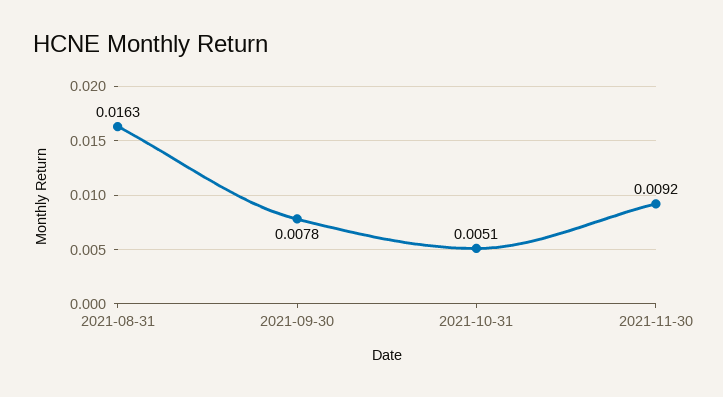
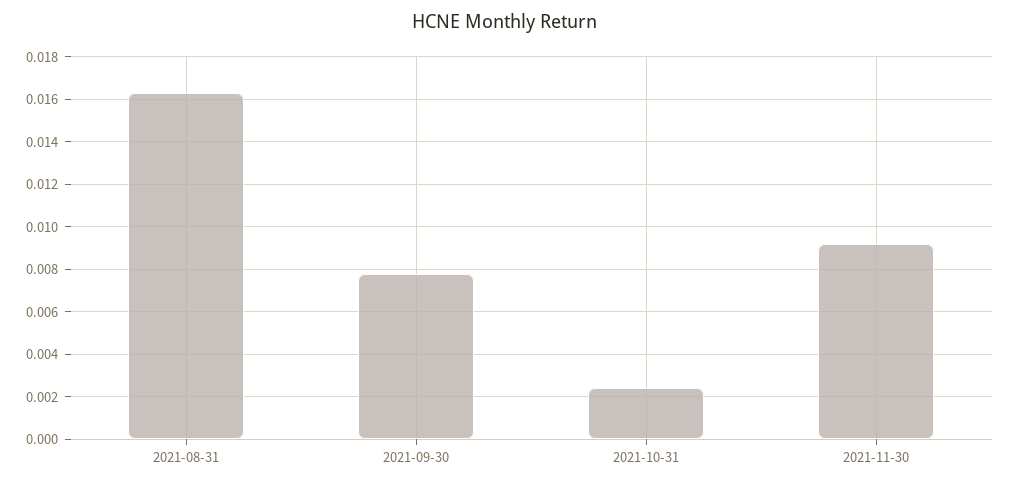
  {
    "2021-08-31": 0.0163,
    "2021-09-30": 0.0078,
-   "2021-10-31": 0.0051,
+   "2021-10-31": 0.0025,
    "2021-11-30": 0.0092
  }

